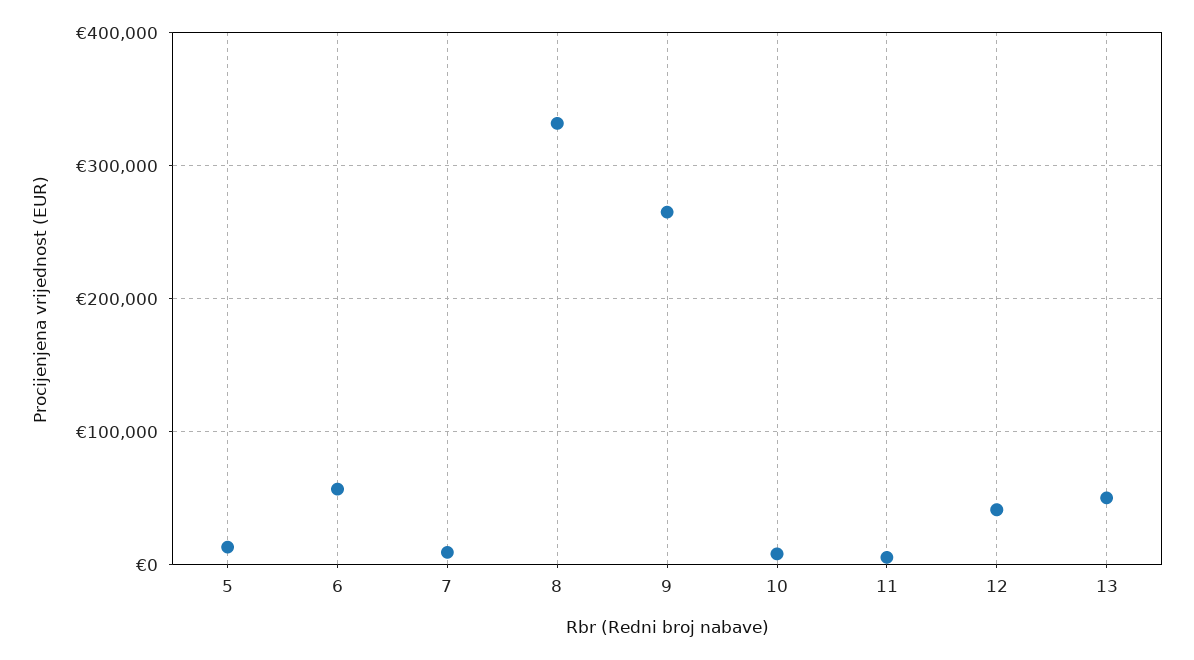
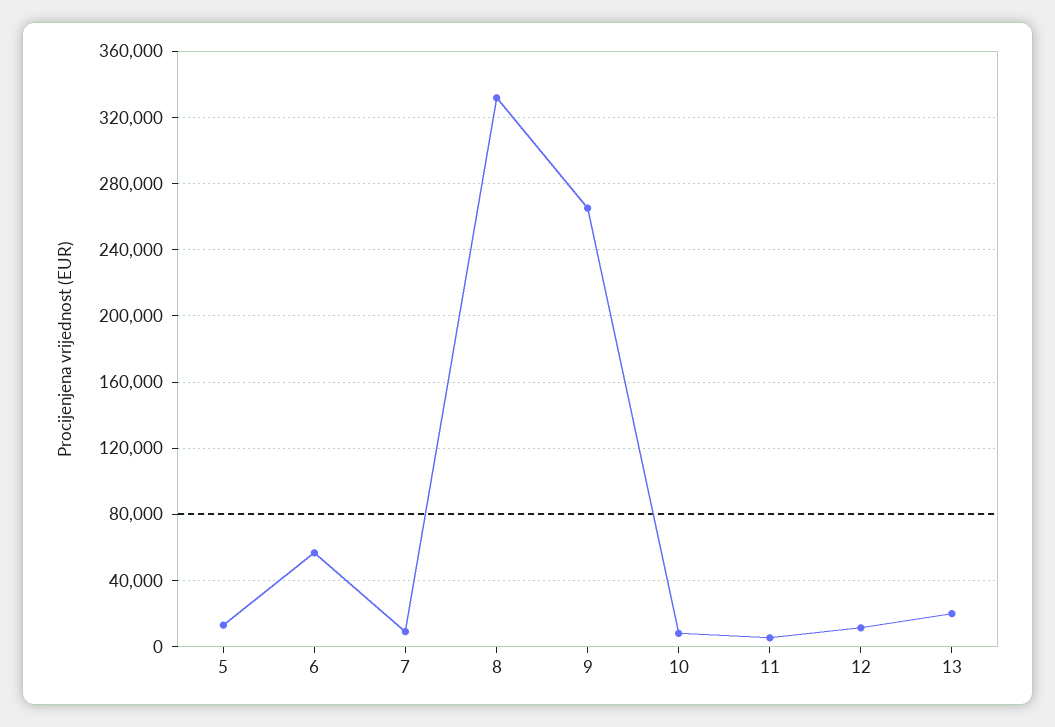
  {
    "5": 15000,
    "6": 55000,
    "7": 10000,
    "8": 330000,
    "9": 265000,
    "10": 10000,
    "11": 5000,
-   "12": 40000,
+   "12": 10000,
-   "13": 50000
+   "13": 20000
  }

